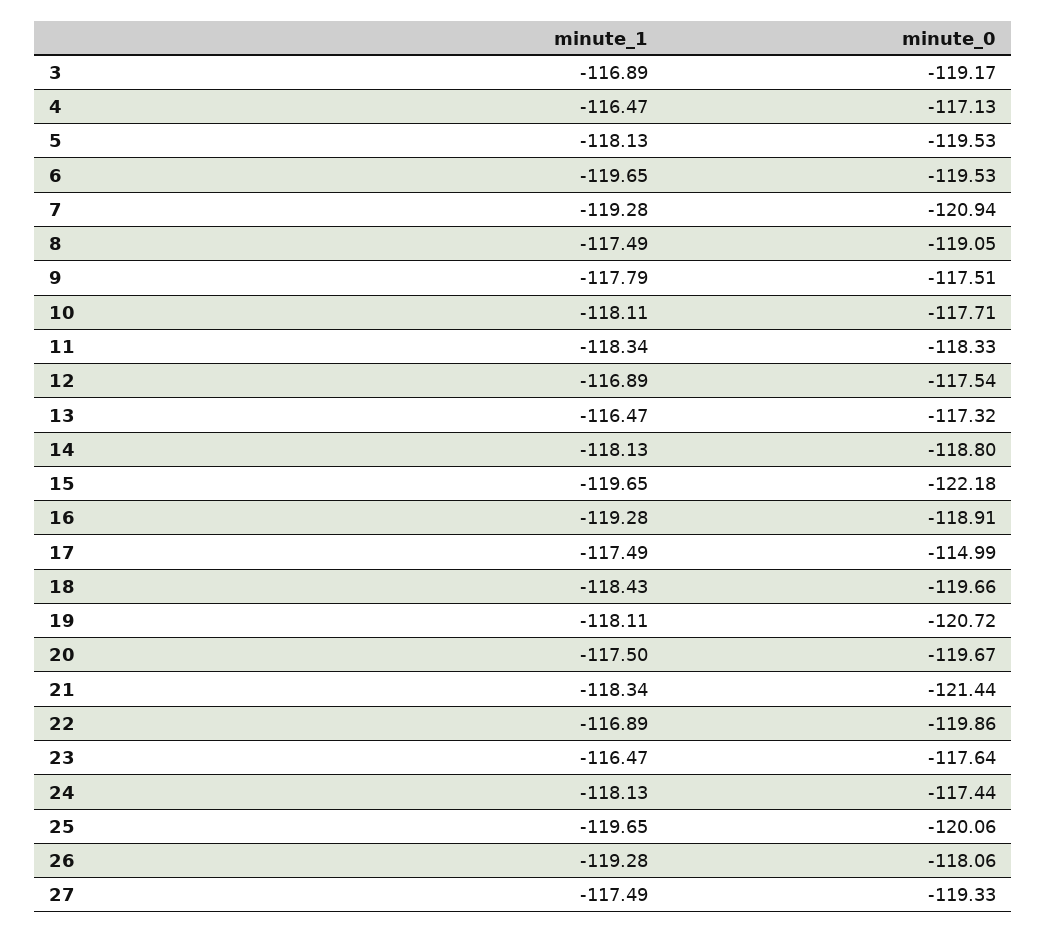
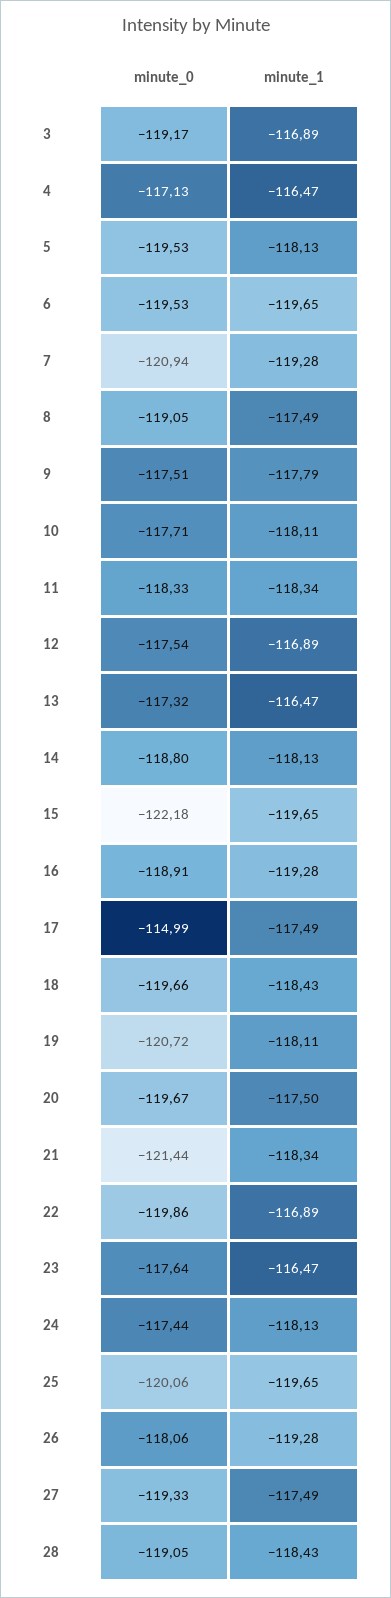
  {
    "minute_1": {
      "3": -116.89,
      "4": -116.47,
      "5": -118.13,
      "6": -119.65,
      "7": -119.28,
      "8": -117.49,
      "9": -117.79,
      "10": -118.11,
      "11": -118.34,
      "12": -116.89,
      "13": -116.47,
      "14": -118.13,
      "15": -119.65,
      "16": -119.28,
      "17": -117.49,
      "18": -118.43,
      "19": -118.11,
      "20": -117.5,
      "21": -118.34,
      "22": -116.89,
      "23": -116.47,
      "24": -118.13,
      "25": -119.65,
      "26": -119.28,
-     "27": -117.49
+     "27": -117.49,
+     "28": -118.43
    },
    "minute_0": {
      "3": -119.17,
      "4": -117.13,
      "5": -119.53,
      "6": -119.53,
      "7": -120.94,
      "8": -119.05,
      "9": -117.51,
      "10": -117.71,
      "11": -118.33,
      "12": -117.54,
      "13": -117.32,
      "14": -118.8,
      "15": -122.18,
      "16": -118.91,
      "17": -114.99,
      "18": -119.66,
      "19": -120.72,
      "20": -119.67,
      "21": -121.44,
      "22": -119.86,
      "23": -117.64,
      "24": -117.44,
      "25": -120.06,
      "26": -118.06,
-     "27": -119.33
+     "27": -119.33,
+     "28": -119.05
    }
  }

